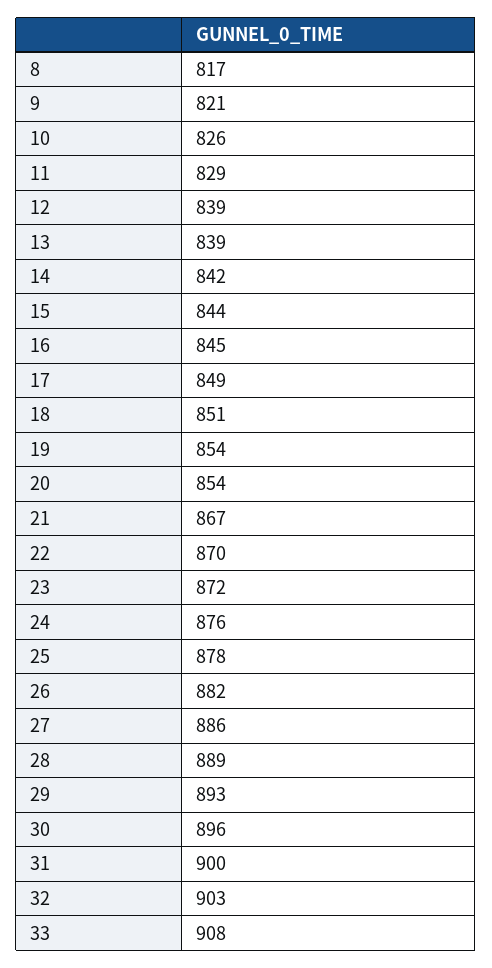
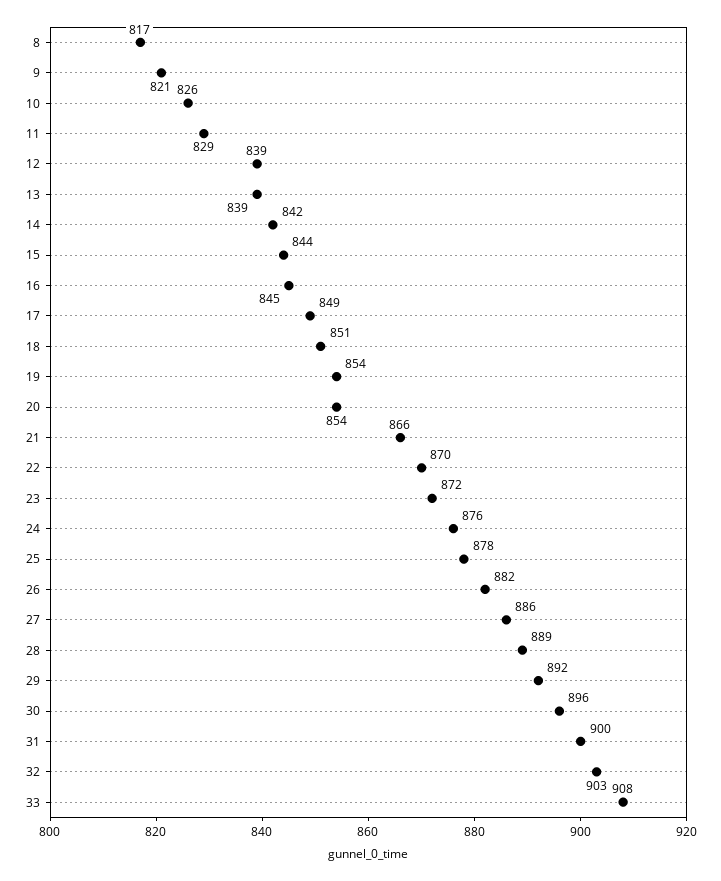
  {
    "8": 817,
    "9": 821,
    "10": 826,
    "11": 829,
    "12": 839,
    "13": 839,
    "14": 842,
    "15": 844,
    "16": 845,
    "17": 849,
    "18": 851,
    "19": 854,
    "20": 854,
-   "21": 867,
+   "21": 866,
    "22": 870,
    "23": 872,
    "24": 876,
    "25": 878,
    "26": 882,
    "27": 886,
    "28": 889,
-   "29": 893,
+   "29": 892,
    "30": 896,
    "31": 900,
    "32": 903,
    "33": 908
  }

